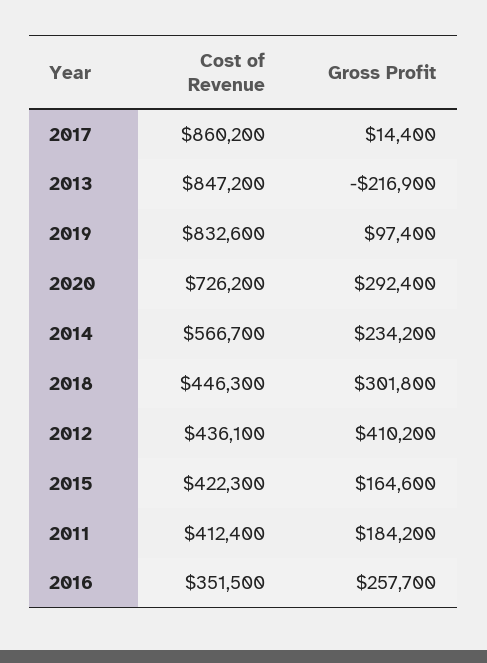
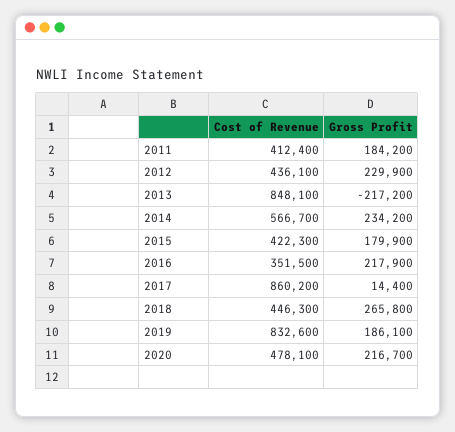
  {
    "Cost of Revenue": {
      "2017": 860200,
-     "2013": 847200,
+     "2013": 848100,
      "2019": 832600,
-     "2020": 726200,
+     "2020": 478100,
      "2014": 566700,
      "2018": 446300,
      "2012": 436100,
      "2015": 422300,
      "2011": 412400,
      "2016": 351500
    },
    "Gross Profit": {
      "2017": 14400,
-     "2013": -216900,
+     "2013": -217200,
-     "2019": 97400,
+     "2019": 186100,
-     "2020": 292400,
+     "2020": 216700,
      "2014": 234200,
-     "2018": 301800,
+     "2018": 265800,
-     "2012": 410200,
+     "2012": 229900,
-     "2015": 164600,
+     "2015": 179900,
      "2011": 184200,
-     "2016": 257700
+     "2016": 217900
    }
  }

